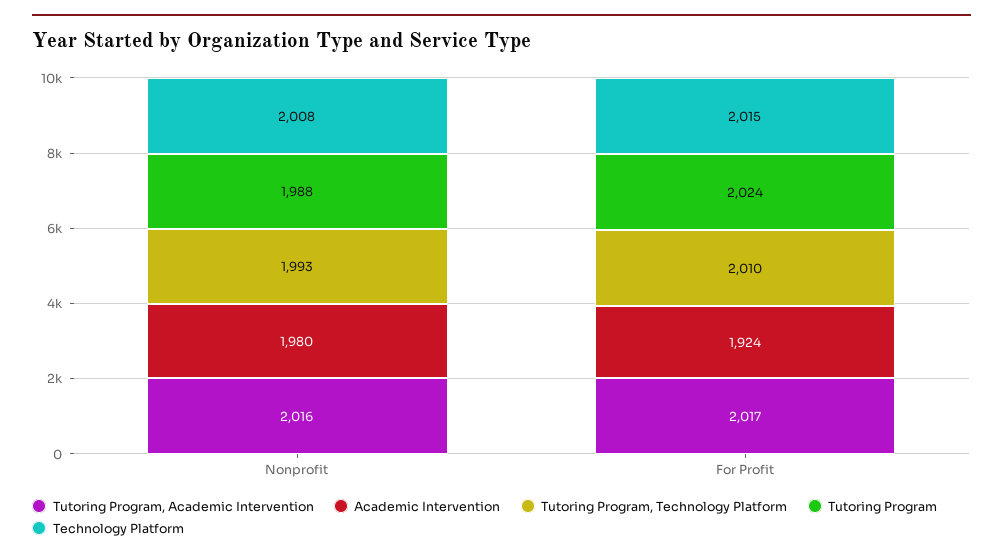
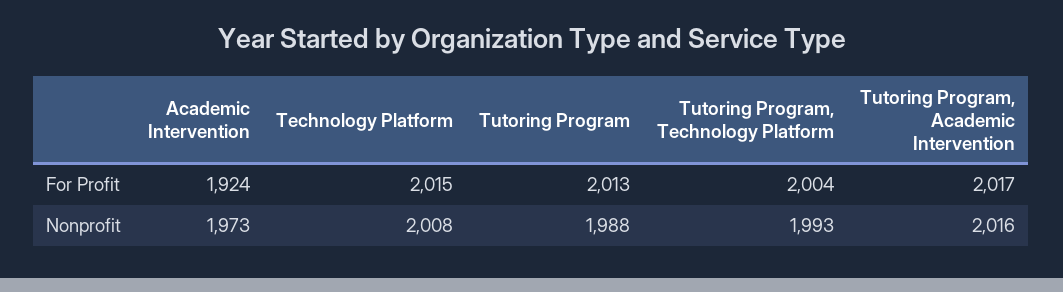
  {
    "Tutoring Program, Academic Intervention": {
      "Nonprofit": 2016,
      "For Profit": 2017
    },
    "Academic Intervention": {
-     "Nonprofit": 1980,
+     "Nonprofit": 1973,
      "For Profit": 1924
    },
    "Tutoring Program, Technology Platform": {
      "Nonprofit": 1993,
-     "For Profit": 2010
+     "For Profit": 2004
    },
    "Tutoring Program": {
      "Nonprofit": 1988,
-     "For Profit": 2024
+     "For Profit": 2013
    },
    "Technology Platform": {
      "Nonprofit": 2008,
      "For Profit": 2015
    }
  }

